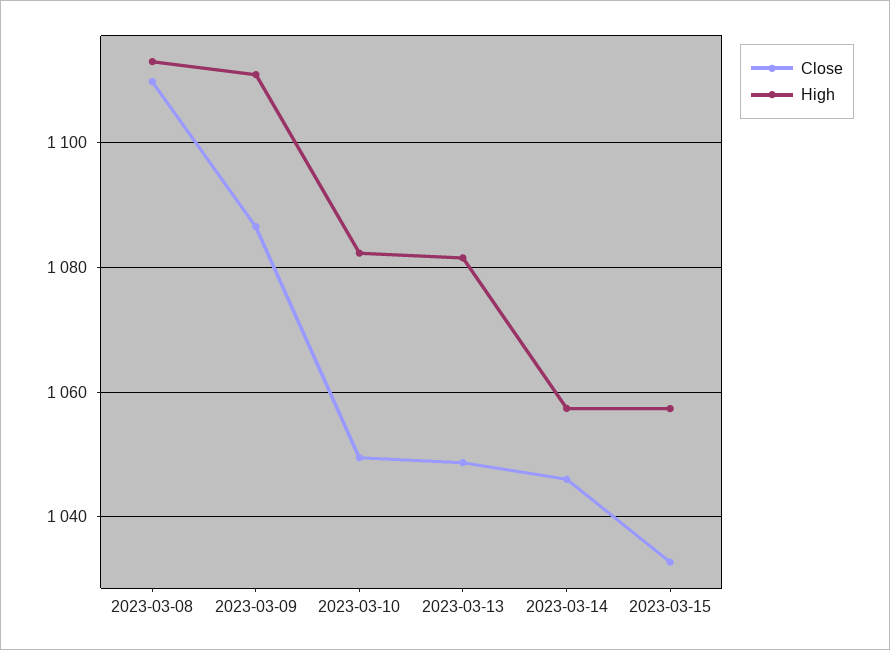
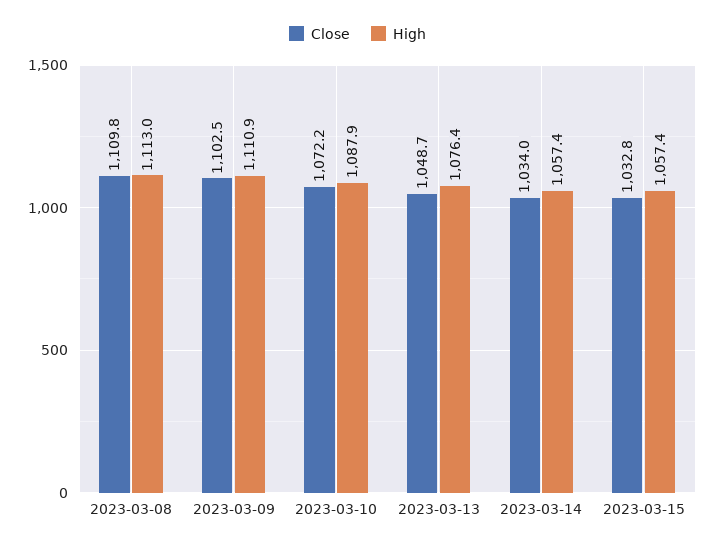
  {
    "Close": {
      "2023-03-08": 1109.8,
-     "2023-03-09": 1086,
+     "2023-03-09": 1102.5,
-     "2023-03-10": 1050,
+     "2023-03-10": 1072.2,
      "2023-03-13": 1048.7,
-     "2023-03-14": 1046,
+     "2023-03-14": 1034,
      "2023-03-15": 1032.8
    },
    "High": {
      "2023-03-08": 1113,
      "2023-03-09": 1110.9,
-     "2023-03-10": 1082,
+     "2023-03-10": 1087.9,
-     "2023-03-13": 1082,
+     "2023-03-13": 1076.4,
      "2023-03-14": 1057.4,
      "2023-03-15": 1057.4
    }
  }

